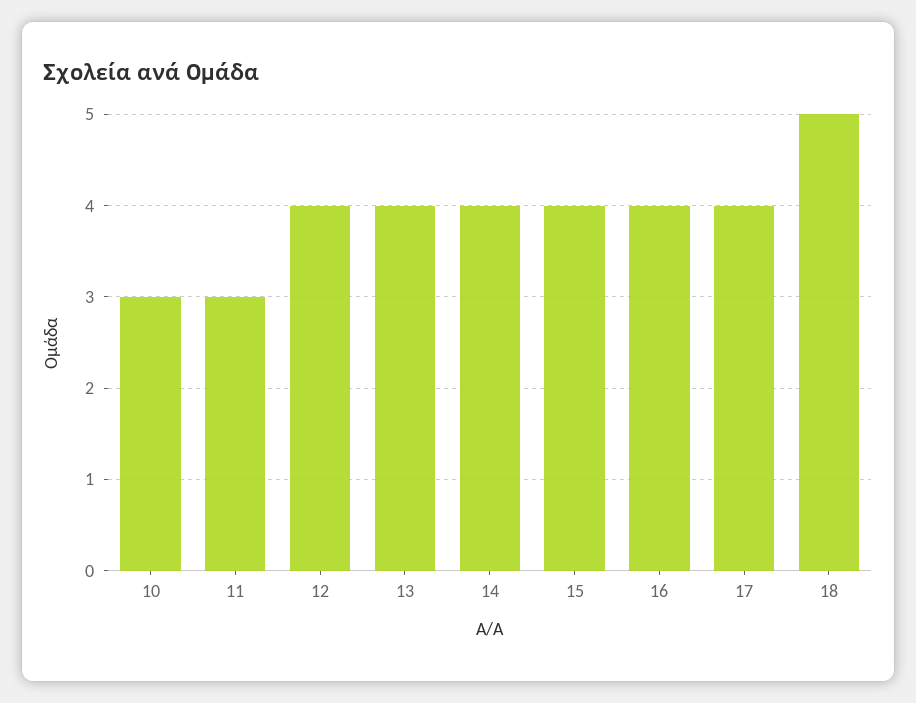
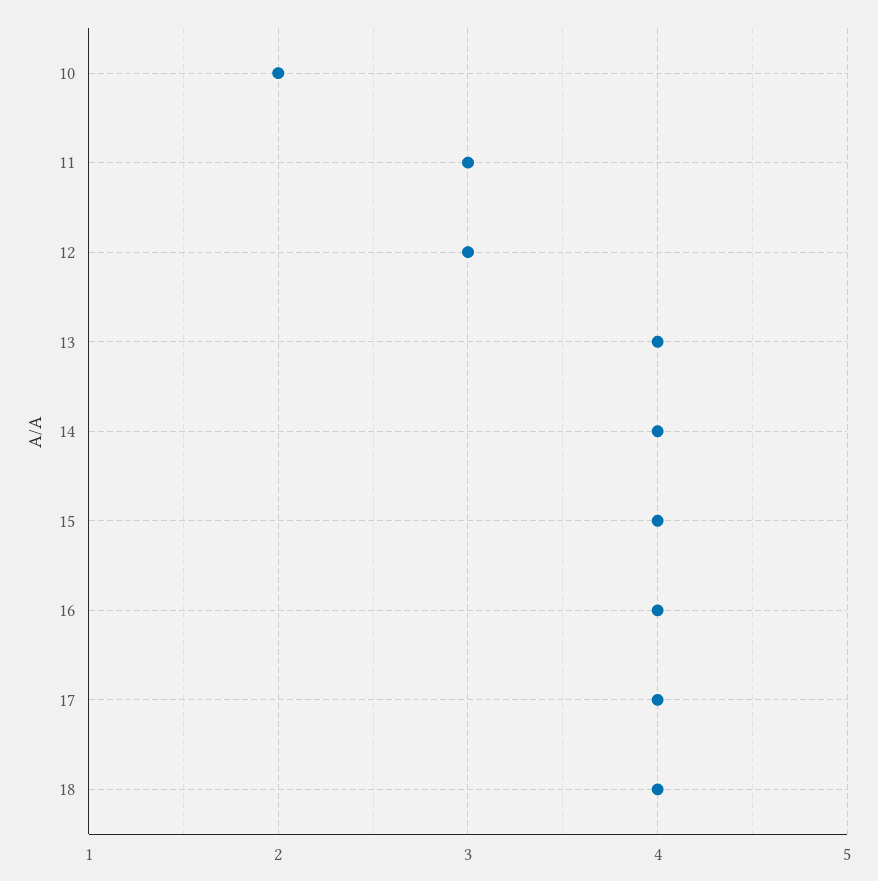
  {
-   "10": 3,
+   "10": 2,
    "11": 3,
-   "12": 4,
+   "12": 3,
    "13": 4,
    "14": 4,
    "15": 4,
    "16": 4,
    "17": 4,
-   "18": 5
+   "18": 4
  }

